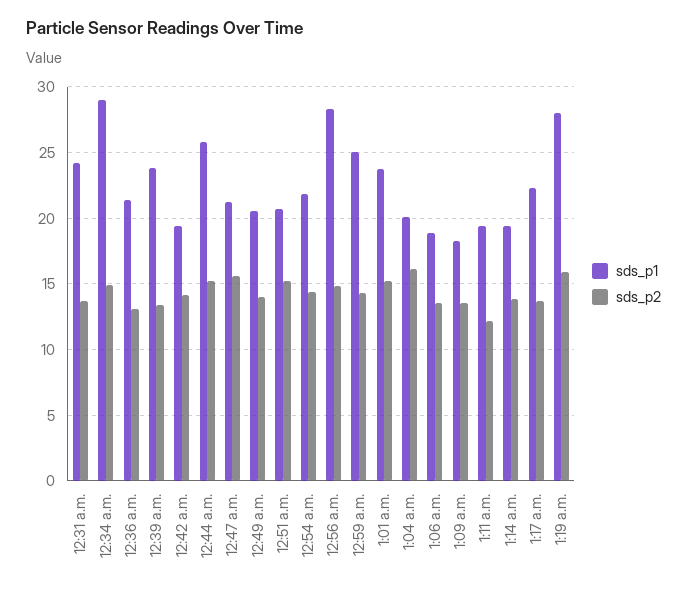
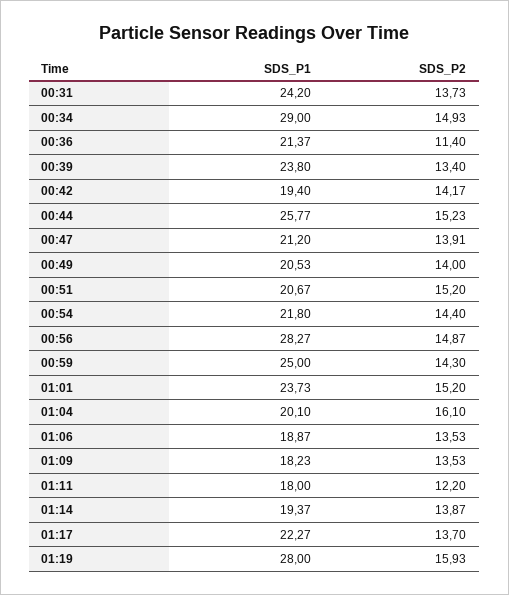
  {
    "sds_p1": {
      "12:31 a.m.": 24.2,
      "12:34 a.m.": 29,
      "12:36 a.m.": 21.37,
      "12:39 a.m.": 23.8,
      "12:42 a.m.": 19.4,
      "12:44 a.m.": 25.77,
      "12:47 a.m.": 21.2,
      "12:49 a.m.": 20.53,
      "12:51 a.m.": 20.67,
      "12:54 a.m.": 21.8,
      "12:56 a.m.": 28.27,
      "12:59 a.m.": 25,
      "1:01 a.m.": 23.73,
      "1:04 a.m.": 20.1,
      "1:06 a.m.": 18.87,
      "1:09 a.m.": 18.23,
-     "1:11 a.m.": 19.5,
+     "1:11 a.m.": 18,
      "1:14 a.m.": 19.37,
      "1:17 a.m.": 22.27,
      "1:19 a.m.": 28
    },
    "sds_p2": {
      "12:31 a.m.": 13.73,
      "12:34 a.m.": 14.93,
-     "12:36 a.m.": 13,
+     "12:36 a.m.": 11.4,
      "12:39 a.m.": 13.4,
      "12:42 a.m.": 14.17,
      "12:44 a.m.": 15.23,
-     "12:47 a.m.": 15.5,
+     "12:47 a.m.": 13.91,
      "12:49 a.m.": 14,
      "12:51 a.m.": 15.2,
      "12:54 a.m.": 14.4,
      "12:56 a.m.": 14.87,
      "12:59 a.m.": 14.3,
      "1:01 a.m.": 15.2,
      "1:04 a.m.": 16.1,
      "1:06 a.m.": 13.53,
      "1:09 a.m.": 13.53,
      "1:11 a.m.": 12.2,
      "1:14 a.m.": 13.87,
      "1:17 a.m.": 13.7,
      "1:19 a.m.": 15.93
    }
  }

